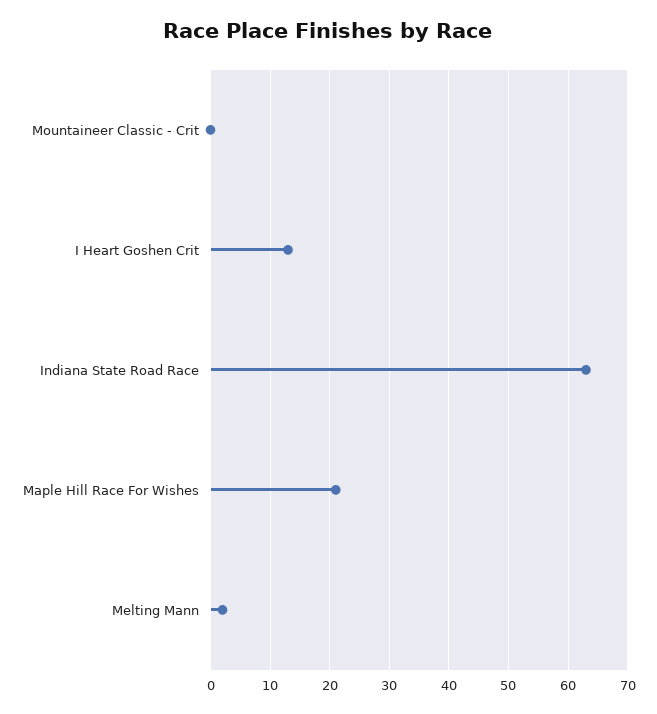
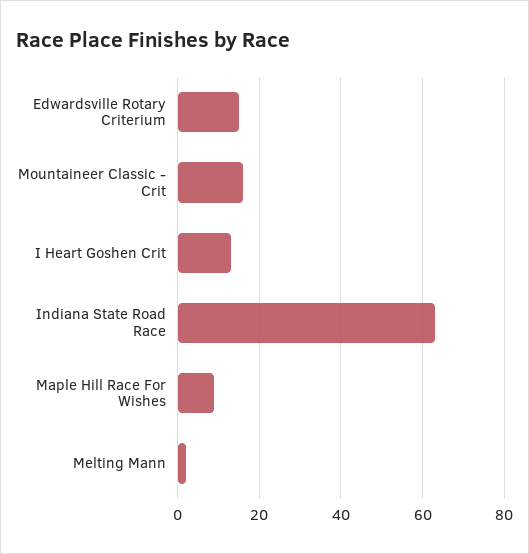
  {
-   "Mountaineer Classic - Crit": 0,
+   "Mountaineer Classic - Crit": 15,
    "I Heart Goshen Crit": 15,
    "Indiana State Road Race": 65,
-   "Maple Hill Race For Wishes": 20,
+   "Maple Hill Race For Wishes": 10,
-   "Melting Mann": 0
+   "Melting Mann": 0,
+   "Edwardsville Rotary Criterium": 15
  }

